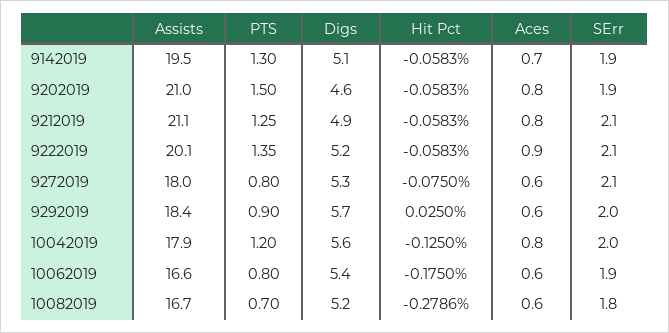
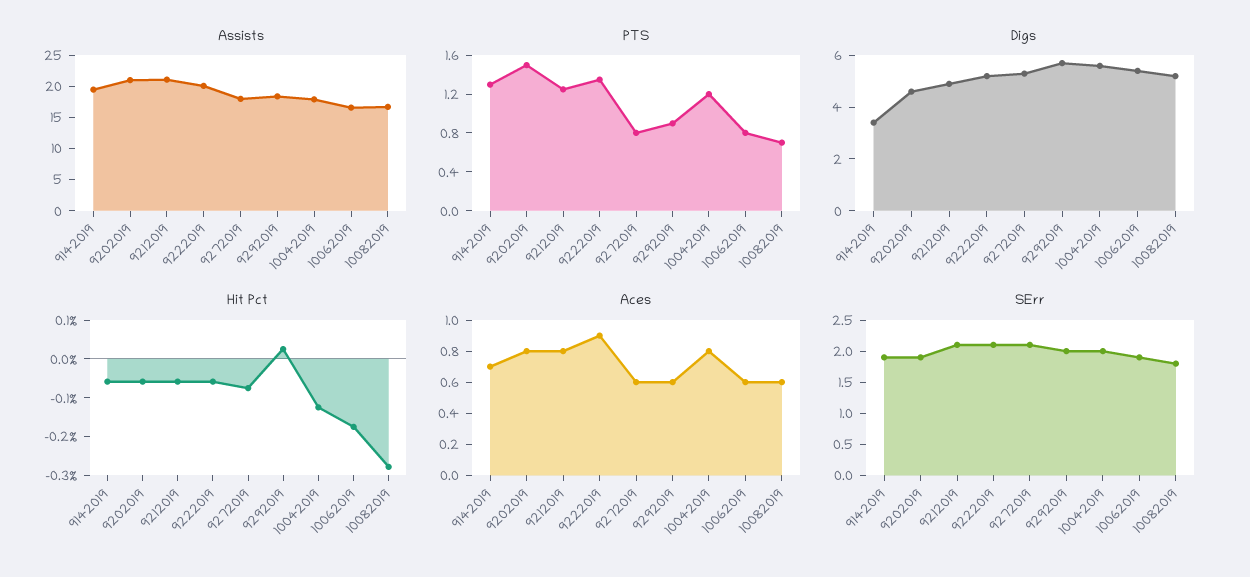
  {
    "Assists": {
      "9142019": 19.5,
      "9202019": 21,
      "9212019": 21.1,
      "9222019": 20.1,
      "9272019": 18,
      "9292019": 18.4,
      "10042019": 17.9,
      "10062019": 16.6,
      "10082019": 16.7
    },
    "PTS": {
      "9142019": 1.3,
      "9202019": 1.5,
      "9212019": 1.25,
      "9222019": 1.35,
      "9272019": 0.8,
      "9292019": 0.9,
      "10042019": 1.2,
      "10062019": 0.8,
      "10082019": 0.7
    },
    "Digs": {
-     "9142019": 5.1,
+     "9142019": 3.5,
      "9202019": 4.6,
      "9212019": 4.9,
      "9222019": 5.2,
      "9272019": 5.3,
      "9292019": 5.7,
      "10042019": 5.6,
      "10062019": 5.4,
      "10082019": 5.2
    },
    "Hit Pct": {
      "9142019": -0.0583,
      "9202019": -0.0583,
      "9212019": -0.0583,
      "9222019": -0.0583,
      "9272019": -0.075,
      "9292019": 0.025,
      "10042019": -0.125,
      "10062019": -0.175,
      "10082019": -0.2786
    },
    "Aces": {
      "9142019": 0.7,
      "9202019": 0.8,
      "9212019": 0.8,
      "9222019": 0.9,
      "9272019": 0.6,
      "9292019": 0.6,
      "10042019": 0.8,
      "10062019": 0.6,
      "10082019": 0.6
    },
    "SErr": {
      "9142019": 1.9,
      "9202019": 1.9,
      "9212019": 2.1,
      "9222019": 2.1,
      "9272019": 2.1,
      "9292019": 2,
      "10042019": 2,
      "10062019": 1.9,
      "10082019": 1.8
    }
  }

